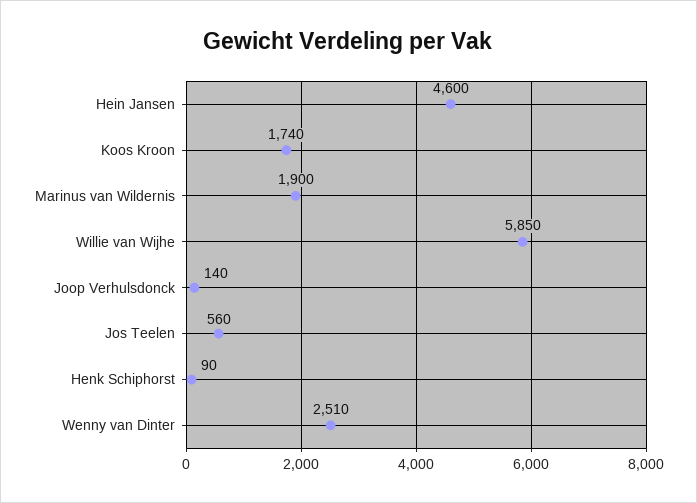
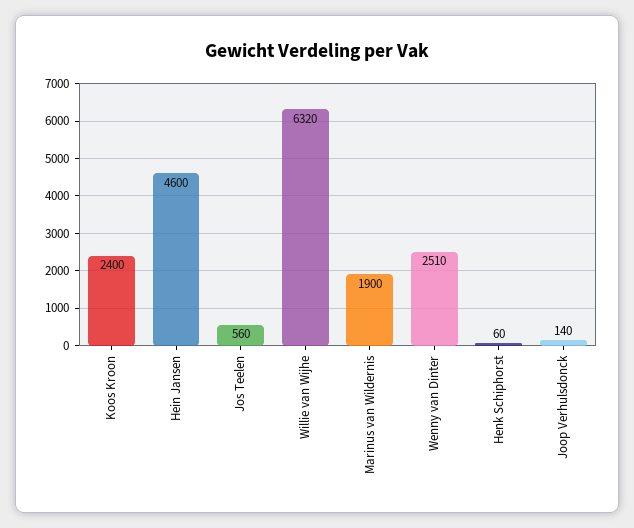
  {
    "Hein Jansen": 4600,
-   "Koos Kroon": 1740,
+   "Koos Kroon": 2400,
    "Marinus van Wildernis": 1900,
-   "Willie van Wijhe": 5850,
+   "Willie van Wijhe": 6320,
    "Joop Verhulsdonck": 140,
    "Jos Teelen": 560,
-   "Henk Schiphorst": 90,
+   "Henk Schiphorst": 60,
    "Wenny van Dinter": 2510
  }

